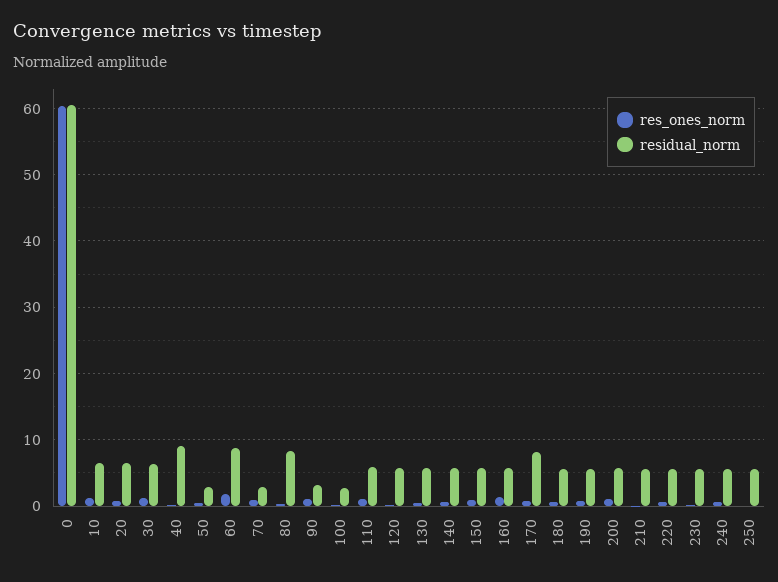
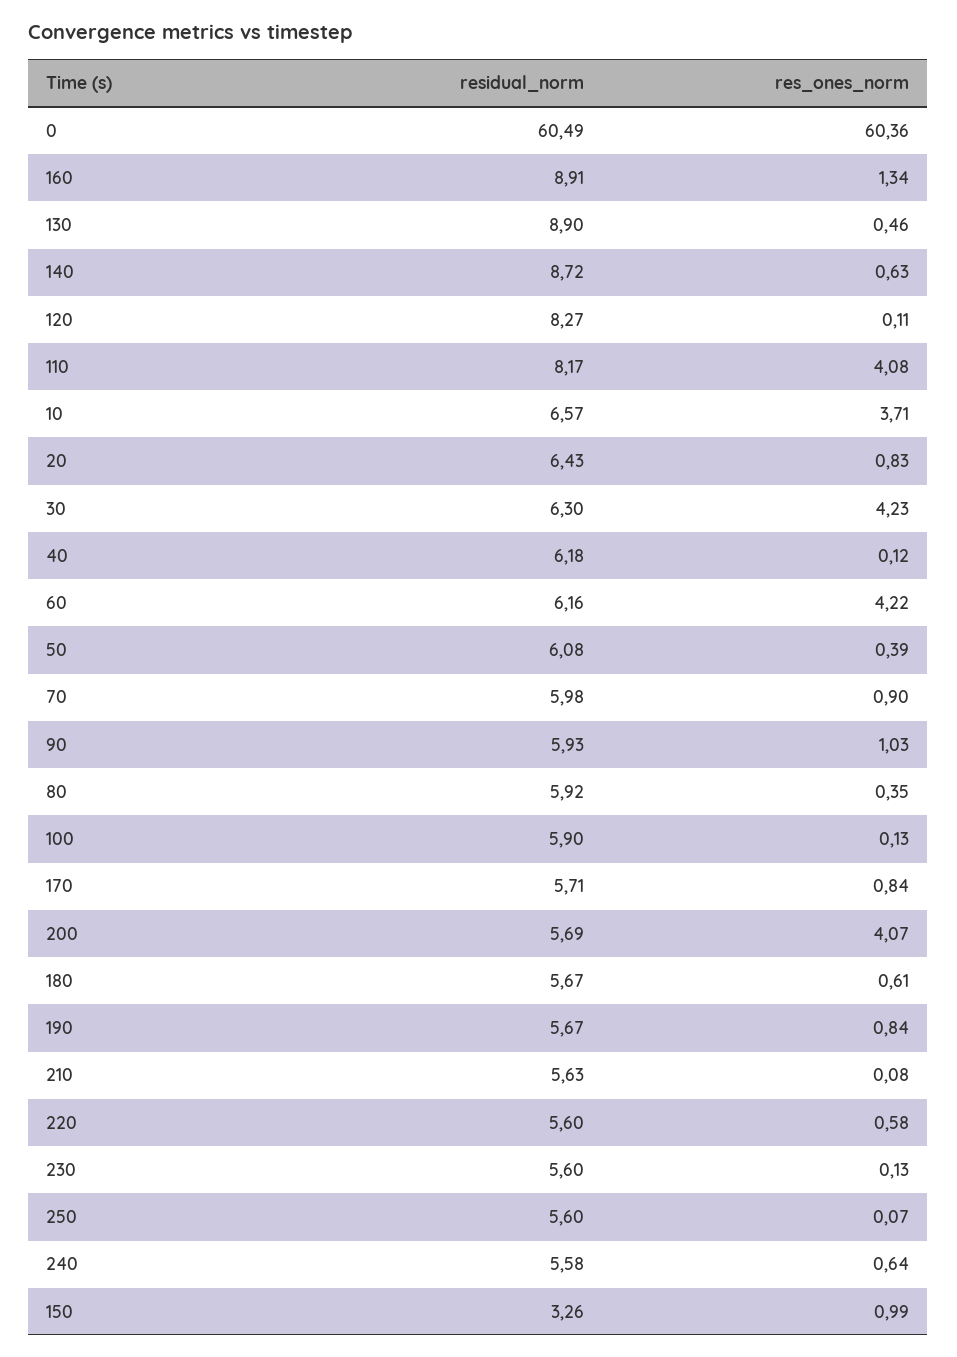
  {
    "res_ones_norm": {
      "0": 60.36,
-     "10": 1,
+     "10": 3.71,
      "20": 0.83,
-     "30": 1,
+     "30": 4.23,
      "40": 0.12,
      "50": 0.39,
-     "60": 2,
+     "60": 4.22,
      "70": 0.9,
      "80": 0.35,
      "90": 1.03,
      "100": 0.13,
-     "110": 1,
+     "110": 4.08,
      "120": 0.11,
      "130": 0.46,
      "140": 0.63,
      "150": 0.99,
      "160": 1.34,
      "170": 0.84,
      "180": 0.61,
      "190": 0.84,
-     "200": 1,
+     "200": 4.07,
      "210": 0.08,
      "220": 0.58,
      "230": 0.13,
      "240": 0.64,
      "250": 0.07
    },
    "residual_norm": {
      "0": 60.49,
      "10": 6.57,
      "20": 6.43,
      "30": 6.3,
-     "40": 9,
+     "40": 6.18,
-     "50": 3,
+     "50": 6.08,
-     "60": 9,
+     "60": 6.16,
-     "70": 3,
+     "70": 5.98,
-     "80": 8,
+     "80": 5.92,
-     "90": 3,
+     "90": 5.93,
-     "100": 3,
+     "100": 5.9,
-     "110": 6,
+     "110": 8.17,
-     "120": 6,
+     "120": 8.27,
-     "130": 6,
+     "130": 8.9,
-     "140": 6,
+     "140": 8.72,
-     "150": 6,
+     "150": 3.26,
-     "160": 6,
+     "160": 8.91,
-     "170": 8,
+     "170": 5.71,
      "180": 5.67,
      "190": 5.67,
      "200": 5.69,
      "210": 5.63,
      "220": 5.6,
      "230": 5.6,
      "240": 5.58,
      "250": 5.6
    }
  }

